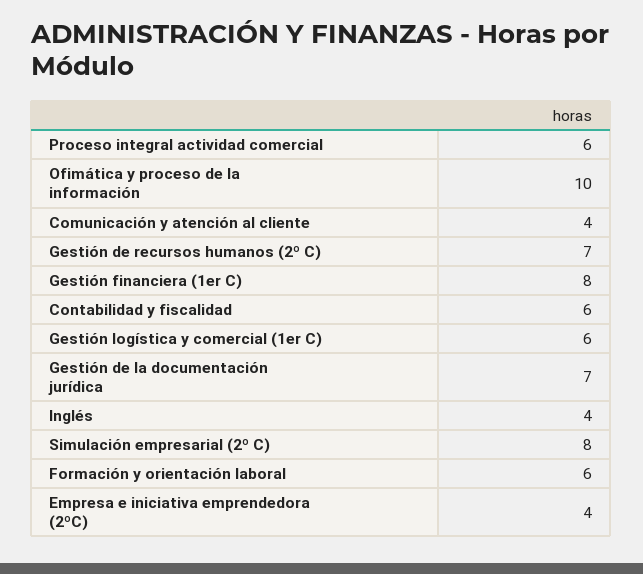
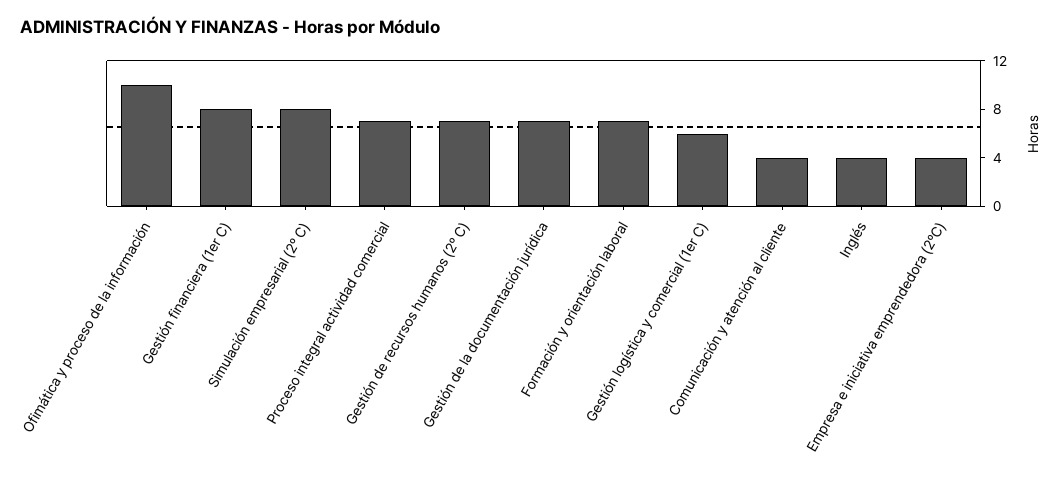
  {
-   "Proceso integral actividad comercial": 6,
+   "Proceso integral actividad comercial": 7,
    "Ofimática y proceso de la información": 10,
    "Comunicación y atención al cliente": 4,
    "Gestión de recursos humanos (2º C)": 7,
    "Gestión financiera (1er C)": 8,
-   "Contabilidad y fiscalidad": 6,
    "Gestión logística y comercial (1er C)": 6,
    "Gestión de la documentación jurídica": 7,
    "Inglés": 4,
    "Simulación empresarial (2º C)": 8,
-   "Formación y orientación laboral": 6,
+   "Formación y orientación laboral": 7,
    "Empresa e iniciativa emprendedora (2ºC)": 4
  }

